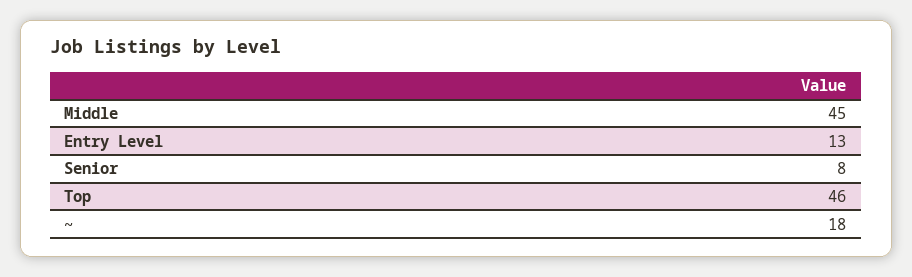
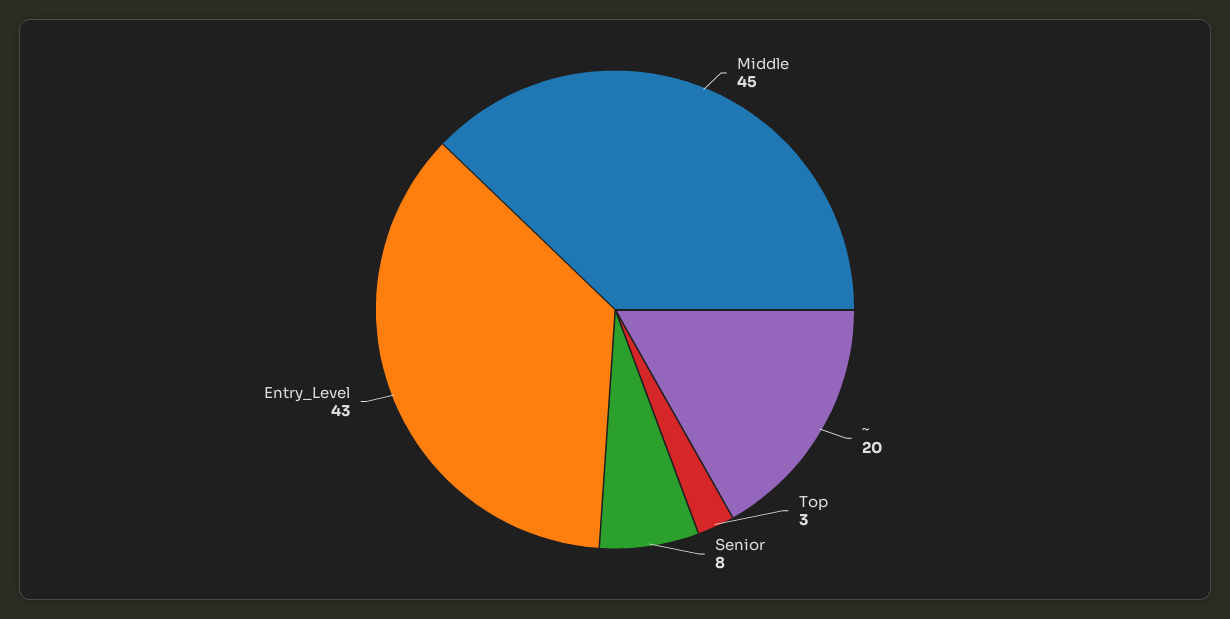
  {
    "Middle": 45,
-   "Entry Level": 13,
+   "Entry Level": 43,
    "Senior": 8,
-   "Top": 46,
+   "Top": 3,
-   "~": 18
+   "~": 20
  }

